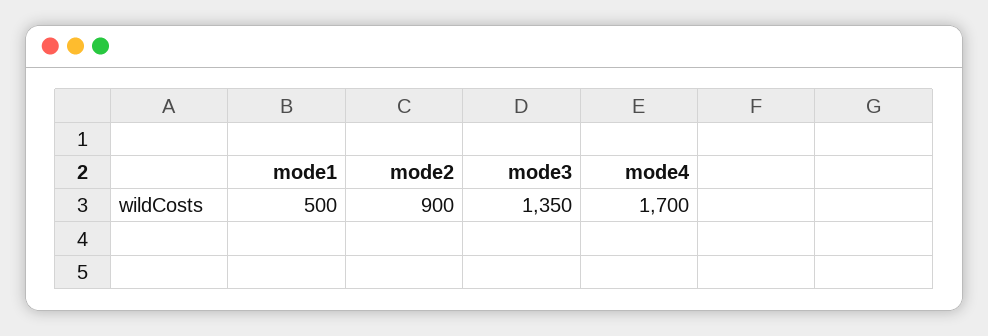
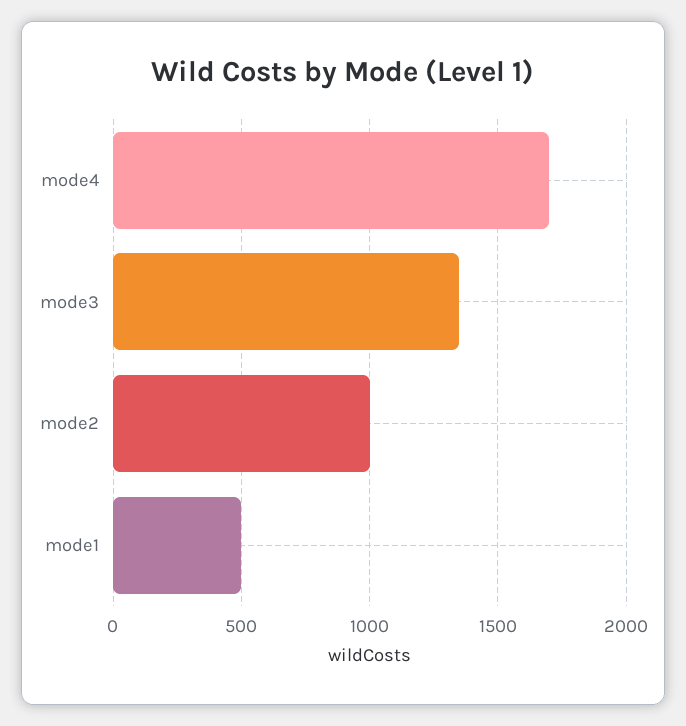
  {
    "mode1": 500,
-   "mode2": 900,
+   "mode2": 1000,
    "mode3": 1350,
    "mode4": 1700
  }

